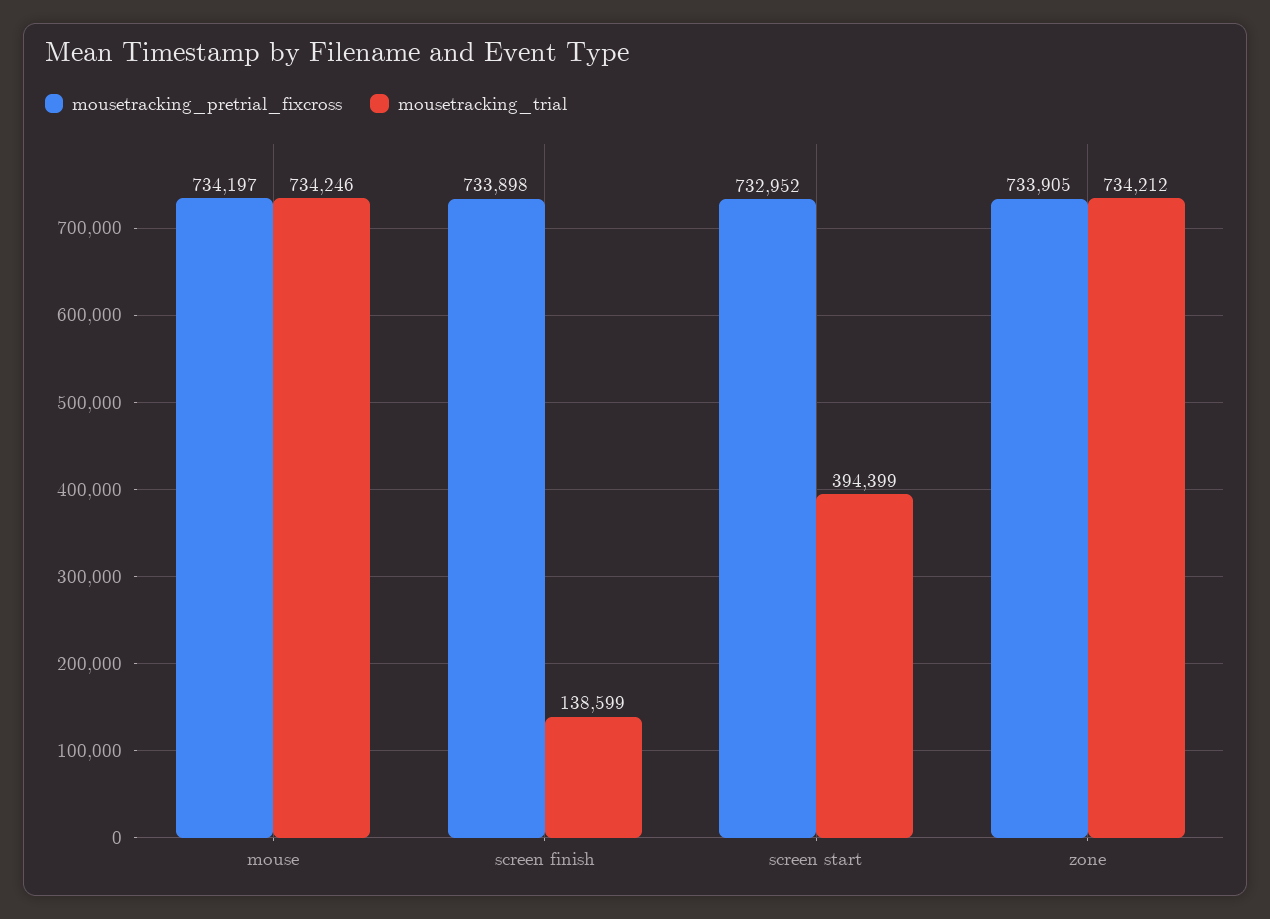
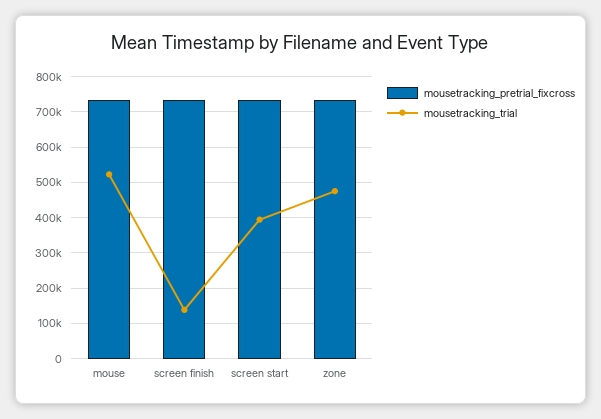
  {
    "mousetracking_pretrial_fixcross": {
      "mouse": 734197,
      "screen finish": 733898,
      "screen start": 732952,
      "zone": 733905
    },
    "mousetracking_trial": {
-     "mouse": 734246,
+     "mouse": 520000,
      "screen finish": 138599,
      "screen start": 394399,
-     "zone": 734212
+     "zone": 480000
    }
  }

